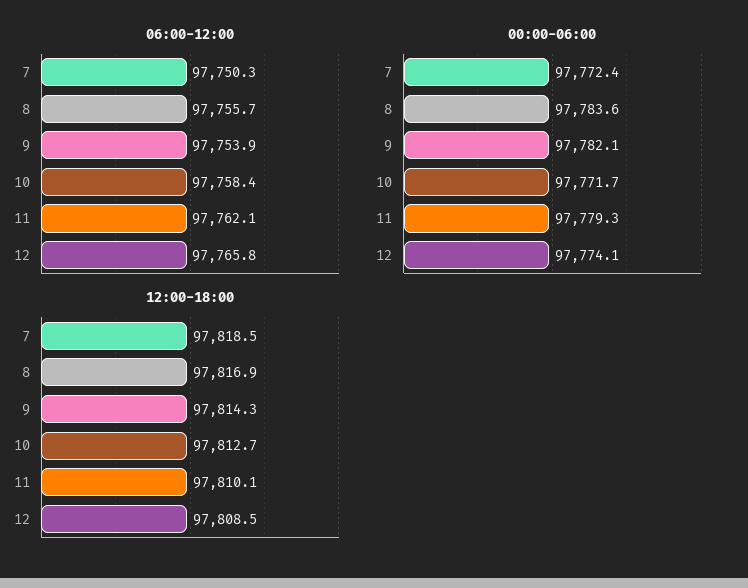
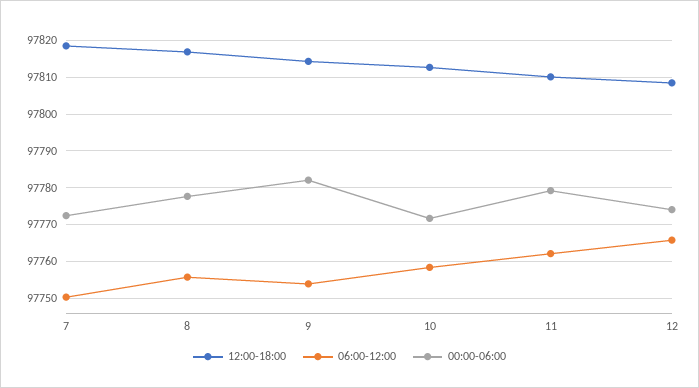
  {
    "06:00-12:00": {
      "7": 97750.3,
      "8": 97755.7,
      "9": 97753.9,
      "10": 97758.4,
      "11": 97762.1,
      "12": 97765.8
    },
    "00:00-06:00": {
      "7": 97772.4,
-     "8": 97783.6,
+     "8": 97778,
      "9": 97782.1,
      "10": 97771.7,
      "11": 97779.3,
      "12": 97774.1
    },
    "12:00-18:00": {
      "7": 97818.5,
      "8": 97816.9,
      "9": 97814.3,
      "10": 97812.7,
      "11": 97810.1,
      "12": 97808.5
    }
  }

